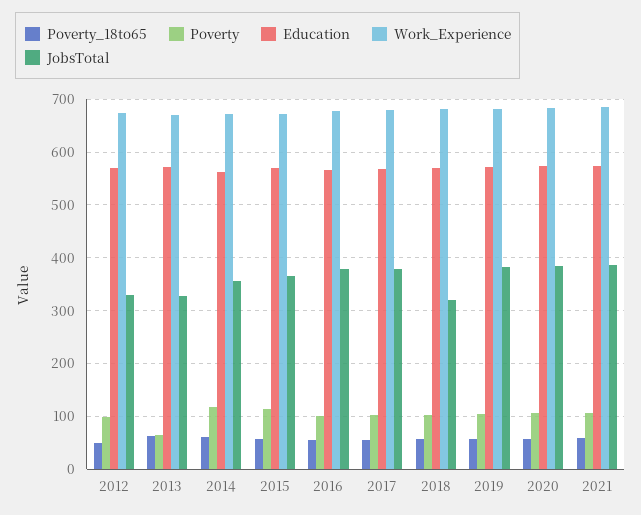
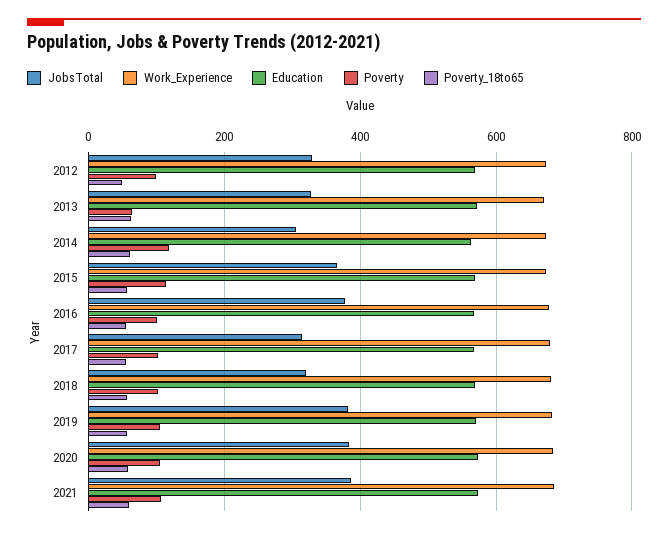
  {
    "Poverty_18to65": {
      "2012": 60,
      "2013": 60,
      "2014": 60,
      "2015": 60,
      "2016": 60,
      "2017": 60,
      "2018": 60,
      "2019": 60,
      "2020": 60,
      "2021": 60
    },
    "Poverty": {
      "2012": 100,
      "2013": 60,
      "2014": 120,
      "2015": 120,
      "2016": 100,
      "2017": 100,
      "2018": 100,
      "2019": 100,
      "2020": 100,
      "2021": 100
    },
    "Education": {
      "2012": 560,
      "2013": 580,
      "2014": 560,
      "2015": 560,
      "2016": 560,
      "2017": 560,
      "2018": 560,
      "2019": 580,
      "2020": 580,
      "2021": 580
    },
    "Work_Experience": {
      "2012": 680,
      "2013": 680,
      "2014": 680,
      "2015": 680,
      "2016": 680,
      "2017": 680,
      "2018": 680,
      "2019": 680,
      "2020": 680,
      "2021": 680
    },
    "JobsTotal": {
      "2012": 320,
      "2013": 320,
-     "2014": 360,
+     "2014": 300,
      "2015": 360,
      "2016": 380,
-     "2017": 380,
+     "2017": 320,
      "2018": 320,
      "2019": 380,
      "2020": 380,
      "2021": 380
    }
  }

